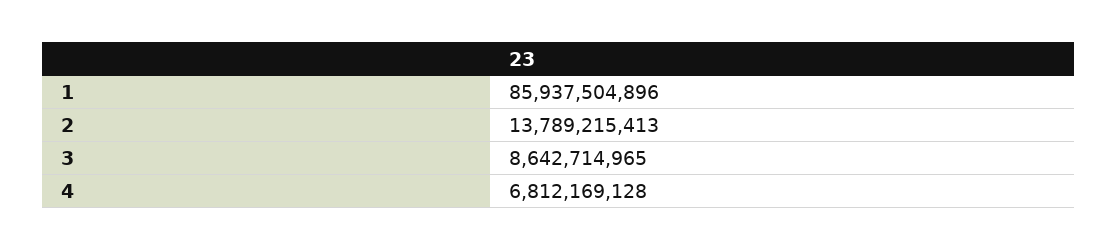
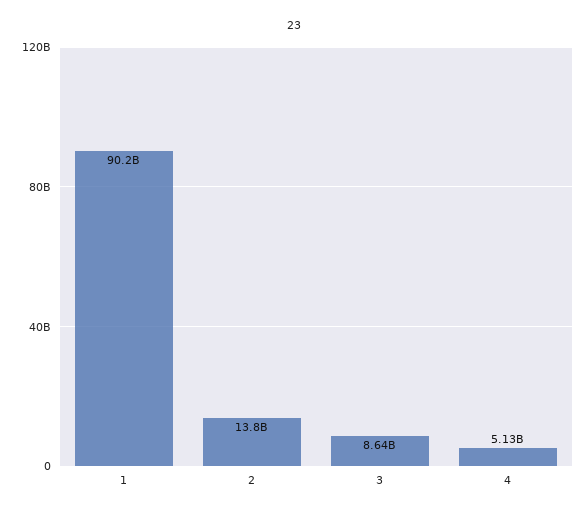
  {
-   "1": 85937504896,
+   "1": 90200000000,
    "2": 13789215413,
    "3": 8642714965,
-   "4": 6812169128
+   "4": 5130000000
  }

